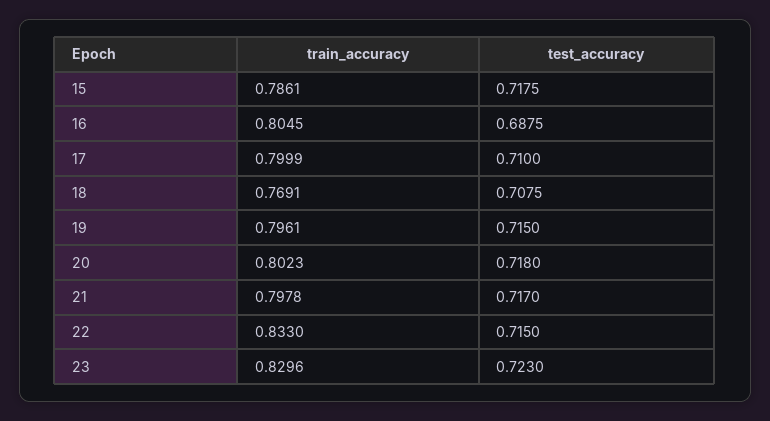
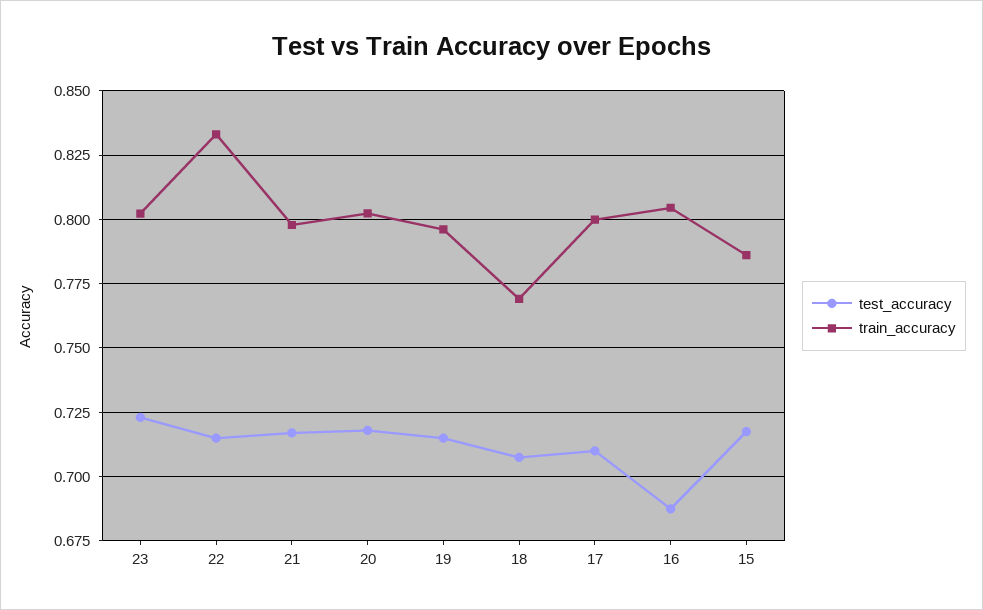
  {
    "train_accuracy": {
      "15": 0.7861,
      "16": 0.8045,
      "17": 0.7999,
      "18": 0.7691,
      "19": 0.7961,
      "20": 0.8023,
      "21": 0.7978,
      "22": 0.833,
-     "23": 0.8296
+     "23": 0.8025
    },
    "test_accuracy": {
      "15": 0.7175,
      "16": 0.6875,
      "17": 0.71,
      "18": 0.7075,
      "19": 0.715,
      "20": 0.718,
      "21": 0.717,
      "22": 0.715,
      "23": 0.723
    }
  }

